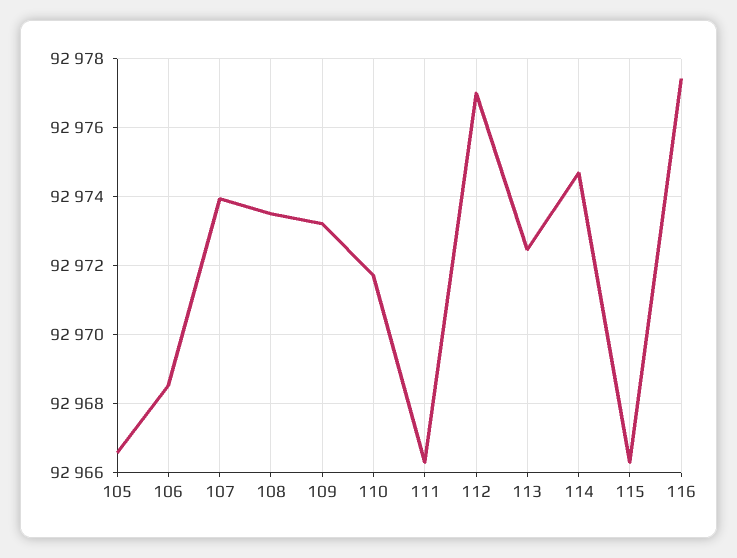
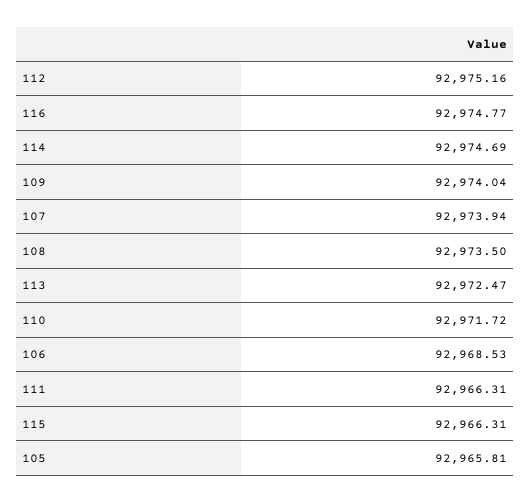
  {
-   "105": 92966.6,
+   "105": 92965.81,
    "106": 92968.53,
    "107": 92973.94,
    "108": 92973.5,
-   "109": 92973.2,
+   "109": 92974.04,
    "110": 92971.72,
    "111": 92966.31,
-   "112": 92977,
+   "112": 92975.16,
    "113": 92972.47,
    "114": 92974.69,
    "115": 92966.31,
-   "116": 92977.4
+   "116": 92974.77
  }

